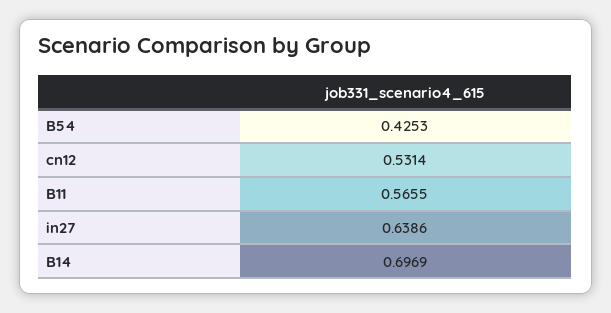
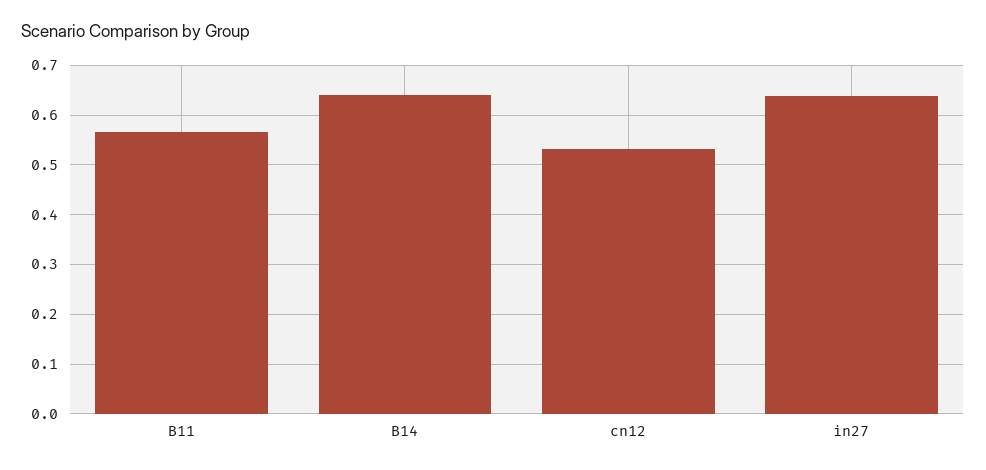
  {
-   "B54": 0.4253,
    "cn12": 0.5314,
    "B11": 0.5655,
    "in27": 0.6386,
-   "B14": 0.6969
+   "B14": 0.64
  }

